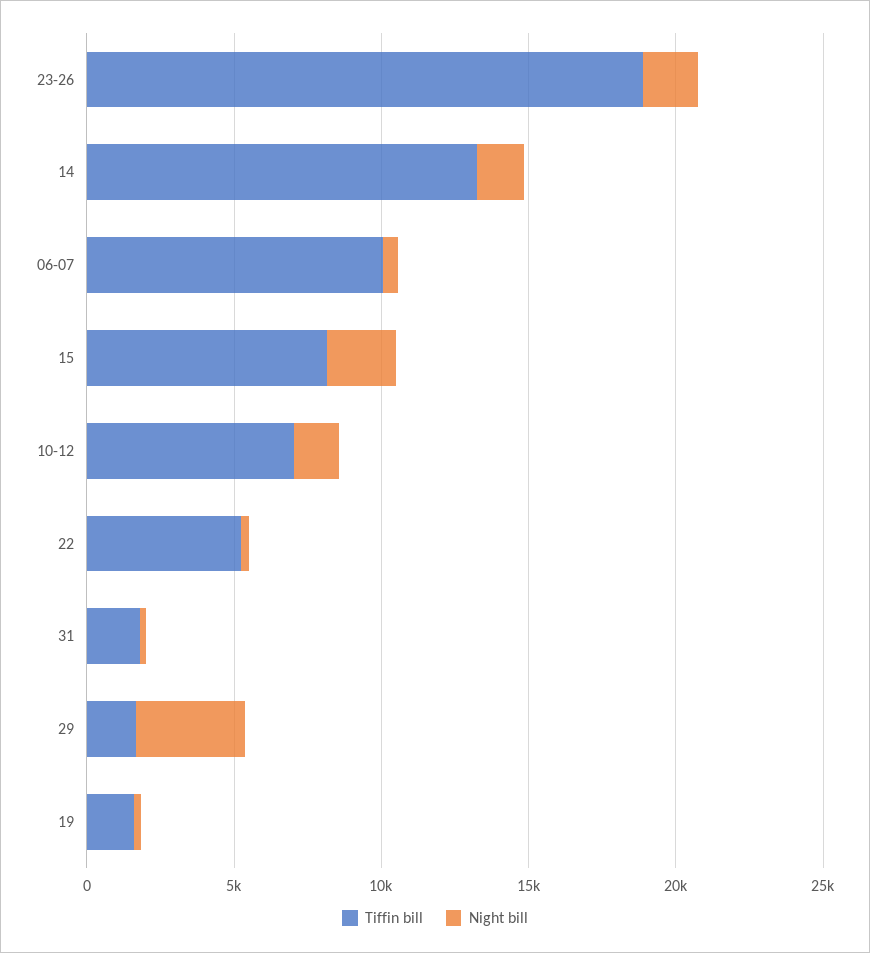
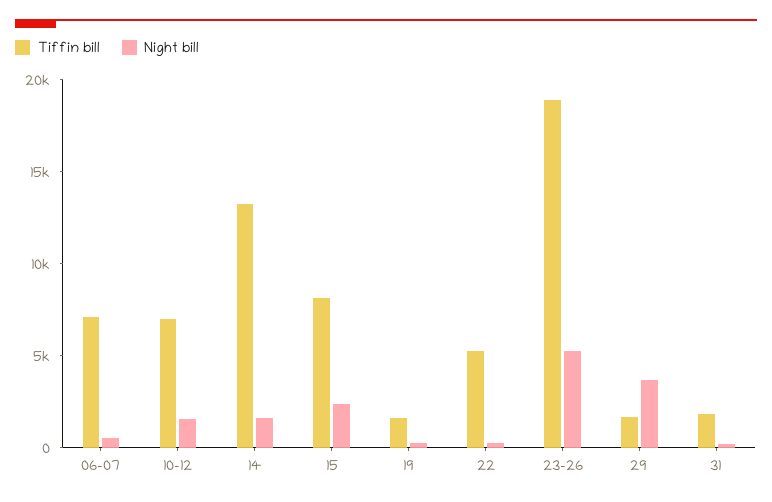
  {
    "Tiffin bill": {
      "23-26": 19000,
      "14": 13000,
-     "06-07": 10000,
+     "06-07": 7000,
      "15": 8000,
      "10-12": 7000,
      "22": 5000,
      "31": 2000,
      "29": 2000,
      "19": 2000
    },
    "Night bill": {
-     "23-26": 2000,
+     "23-26": 5000,
      "14": 2000,
      "06-07": 1000,
      "15": 2000,
      "10-12": 2000,
      "22": 0,
      "31": 0,
      "29": 4000,
      "19": 0
    }
  }

